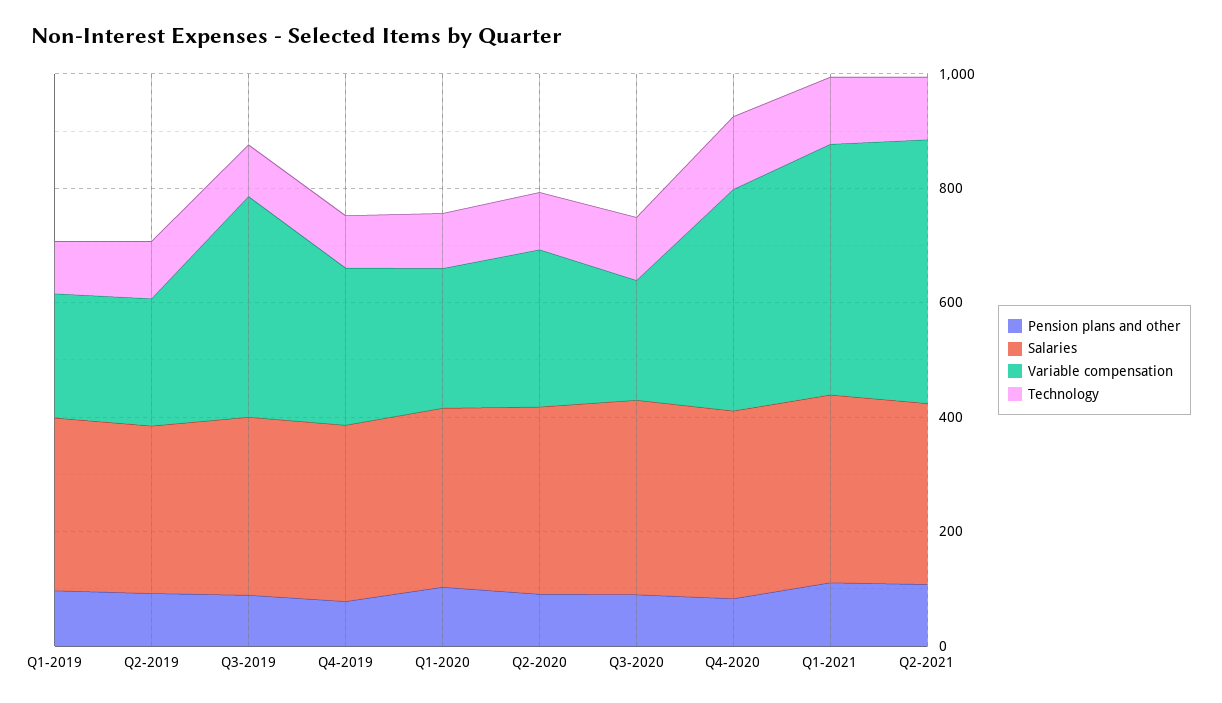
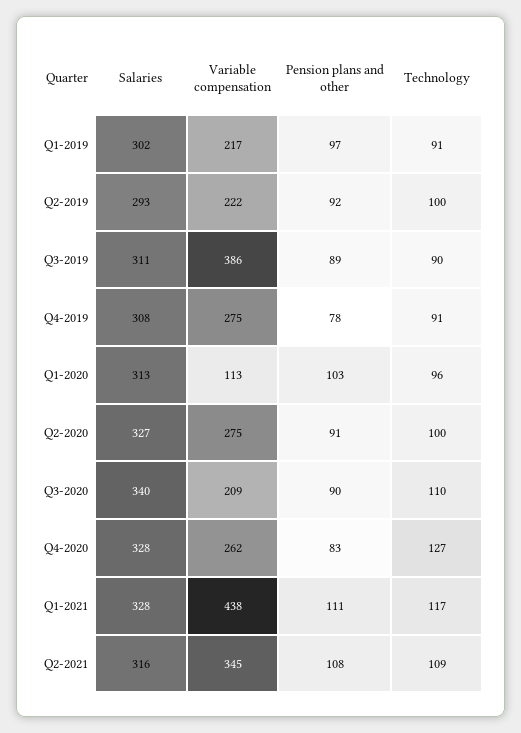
  {
    "Pension plans and other": {
      "Q1-2019": 97,
      "Q2-2019": 92,
      "Q3-2019": 89,
      "Q4-2019": 78,
      "Q1-2020": 103,
      "Q2-2020": 91,
      "Q3-2020": 90,
      "Q4-2020": 83,
      "Q1-2021": 111,
      "Q2-2021": 108
    },
    "Salaries": {
      "Q1-2019": 302,
      "Q2-2019": 293,
      "Q3-2019": 311,
      "Q4-2019": 308,
      "Q1-2020": 313,
      "Q2-2020": 327,
      "Q3-2020": 340,
      "Q4-2020": 328,
      "Q1-2021": 328,
      "Q2-2021": 316
    },
    "Variable compensation": {
      "Q1-2019": 217,
      "Q2-2019": 222,
      "Q3-2019": 386,
      "Q4-2019": 275,
-     "Q1-2020": 250,
+     "Q1-2020": 113,
      "Q2-2020": 275,
      "Q3-2020": 209,
-     "Q4-2020": 400,
+     "Q4-2020": 262,
      "Q1-2021": 438,
-     "Q2-2021": 450
+     "Q2-2021": 345
    },
    "Technology": {
      "Q1-2019": 91,
      "Q2-2019": 100,
      "Q3-2019": 90,
      "Q4-2019": 91,
      "Q1-2020": 96,
      "Q2-2020": 100,
      "Q3-2020": 110,
      "Q4-2020": 127,
      "Q1-2021": 117,
      "Q2-2021": 109
    }
  }

